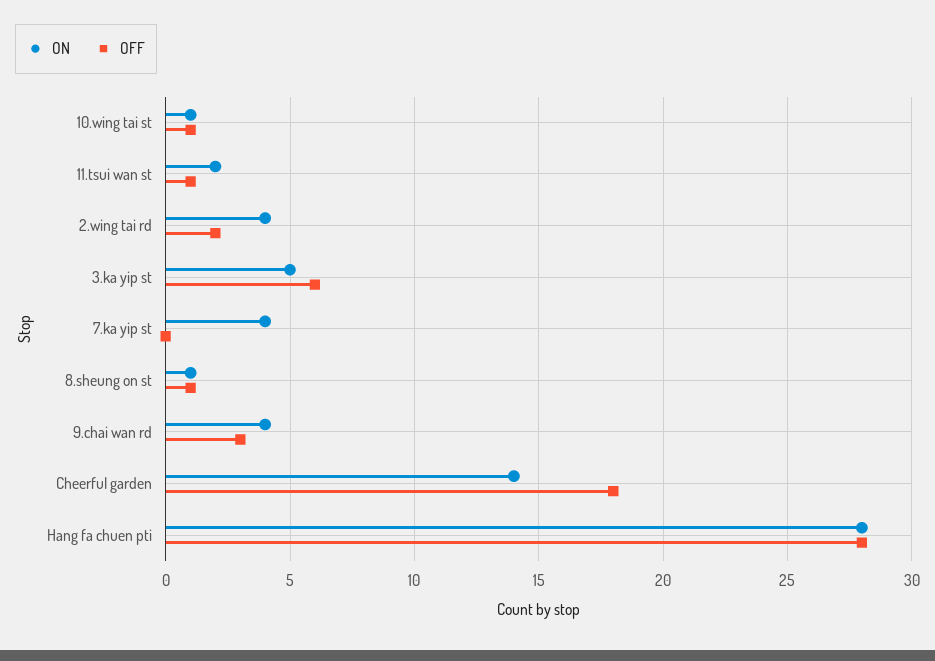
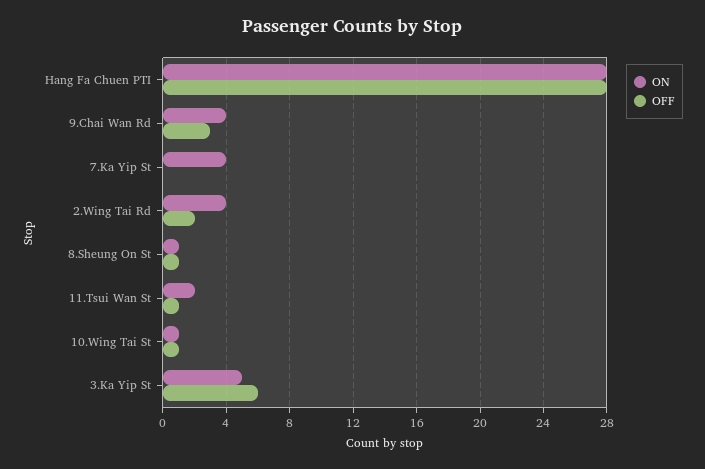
  {
    "ON": {
      "10.wing tai st": 1,
      "11.tsui wan st": 2,
      "2.wing tai rd": 4,
      "3.ka yip st": 5,
      "7.ka yip st": 4,
      "8.sheung on st": 1,
      "9.chai wan rd": 4,
-     "Cheerful garden": 14,
      "Hang fa chuen pti": 28
    },
    "OFF": {
      "10.wing tai st": 1,
      "11.tsui wan st": 1,
      "2.wing tai rd": 2,
      "3.ka yip st": 6,
      "7.ka yip st": 0,
      "8.sheung on st": 1,
      "9.chai wan rd": 3,
-     "Cheerful garden": 18,
      "Hang fa chuen pti": 28
    }
  }

